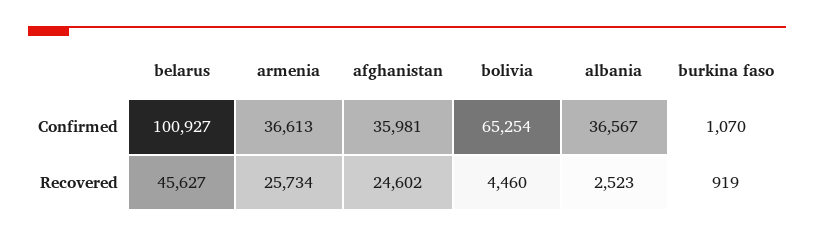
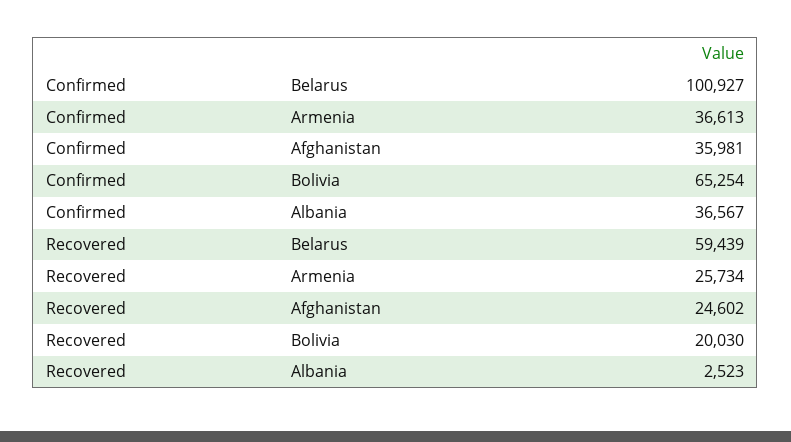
  {
    "belarus": {
      "Confirmed": 100927,
-     "Recovered": 45627
+     "Recovered": 59439
    },
    "armenia": {
      "Confirmed": 36613,
      "Recovered": 25734
    },
    "afghanistan": {
      "Confirmed": 35981,
      "Recovered": 24602
    },
    "bolivia": {
      "Confirmed": 65254,
-     "Recovered": 4460
+     "Recovered": 20030
    },
    "albania": {
      "Confirmed": 36567,
      "Recovered": 2523
-   },
+   }
-   "burkina faso": {
-     "Confirmed": 1070,
-     "Recovered": 919
-   }
  }

